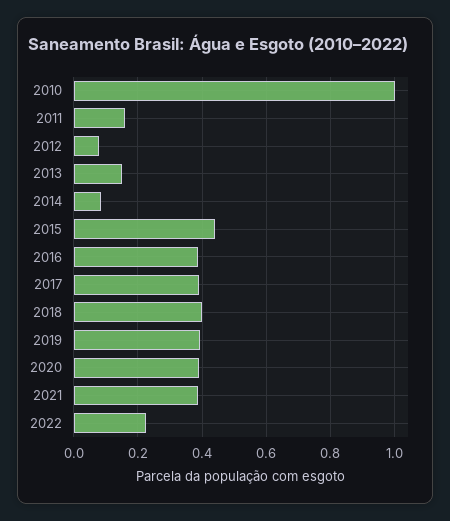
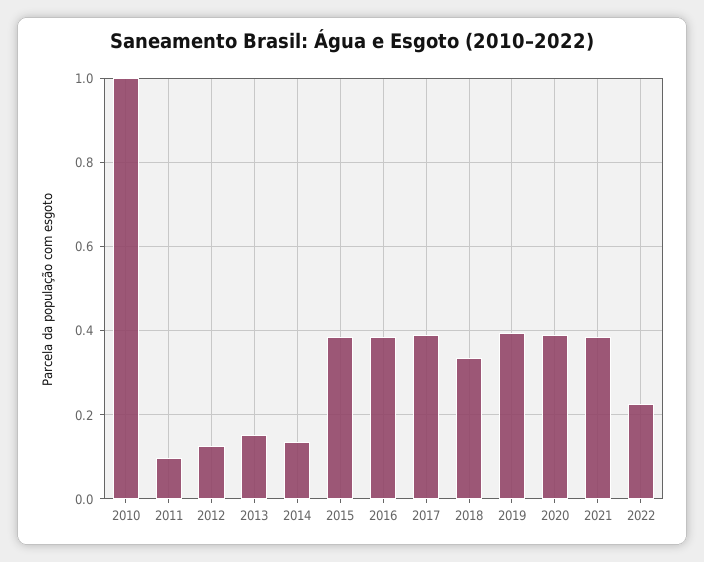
  {
    "2010": 1,
-   "2011": 0.16,
+   "2011": 0.1,
-   "2012": 0.08,
+   "2012": 0.12,
    "2013": 0.16,
-   "2014": 0.08,
+   "2014": 0.14,
-   "2015": 0.44,
+   "2015": 0.38,
    "2016": 0.38,
    "2017": 0.4,
-   "2018": 0.4,
+   "2018": 0.34,
    "2019": 0.4,
    "2020": 0.38,
    "2021": 0.38,
    "2022": 0.22
  }

